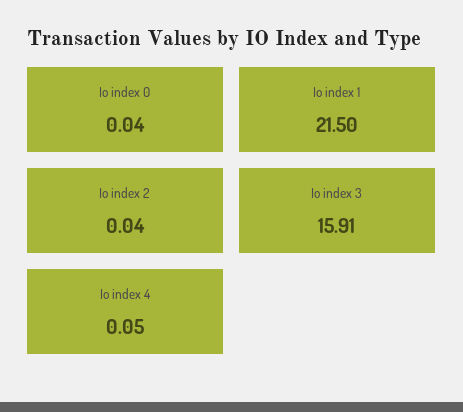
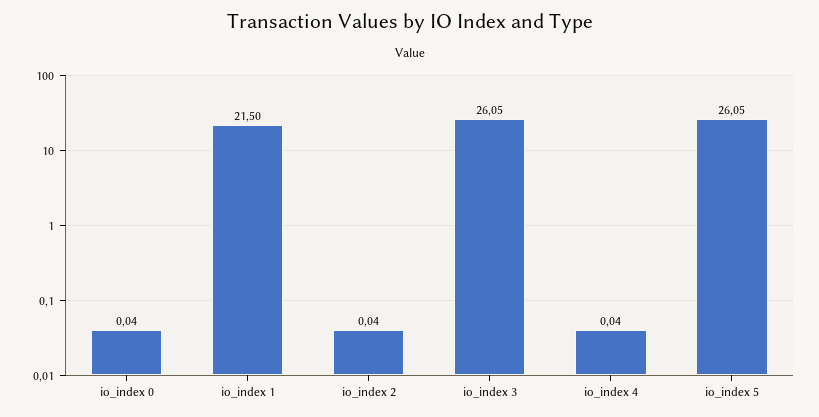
  {
    "Io index 0": 0.04,
    "Io index 1": 21.5,
    "Io index 2": 0.04,
-   "Io index 3": 15.91,
+   "Io index 3": 26.05,
-   "Io index 4": 0.05
+   "Io index 4": 0.04,
+   "io_index 5": 26.05
  }

